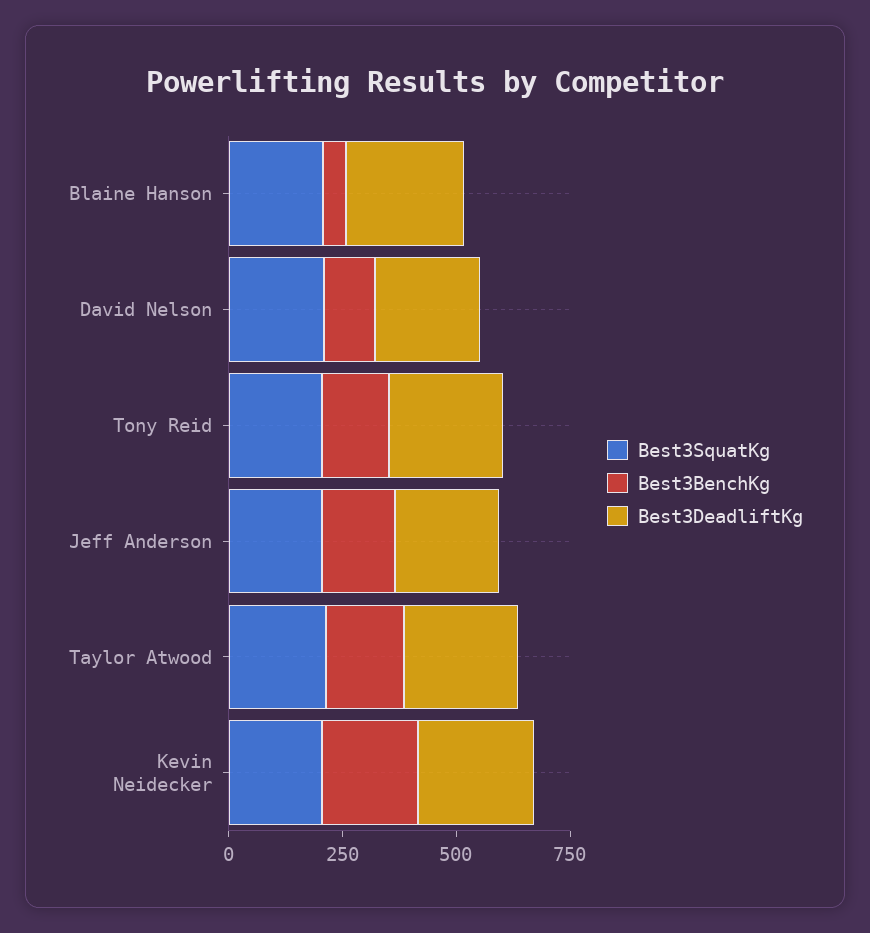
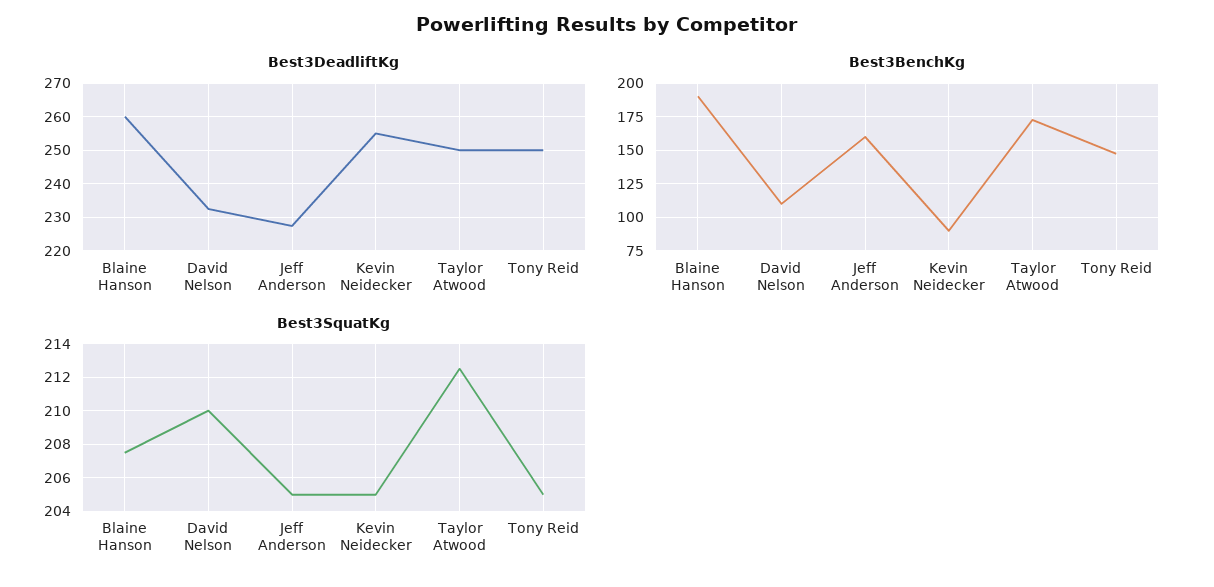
  {
    "Best3SquatKg": {
      "Blaine Hanson": 207.5,
      "David Nelson": 210,
      "Tony Reid": 205,
      "Jeff Anderson": 205,
      "Taylor Atwood": 212.5,
      "Kevin Neidecker": 205
    },
    "Best3BenchKg": {
-     "Blaine Hanson": 50,
+     "Blaine Hanson": 190,
      "David Nelson": 110,
      "Tony Reid": 150,
      "Jeff Anderson": 160,
      "Taylor Atwood": 175,
-     "Kevin Neidecker": 200
+     "Kevin Neidecker": 90
    },
    "Best3DeadliftKg": {
      "Blaine Hanson": 260,
      "David Nelson": 232,
      "Tony Reid": 250,
      "Jeff Anderson": 228,
      "Taylor Atwood": 250,
      "Kevin Neidecker": 256
    }
  }

